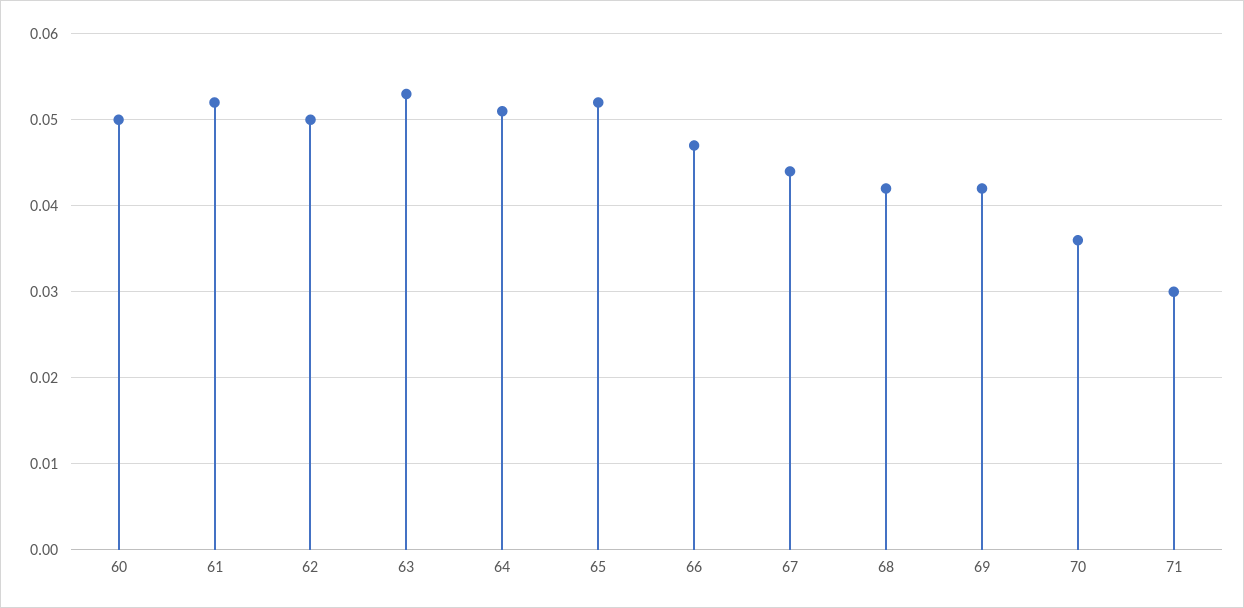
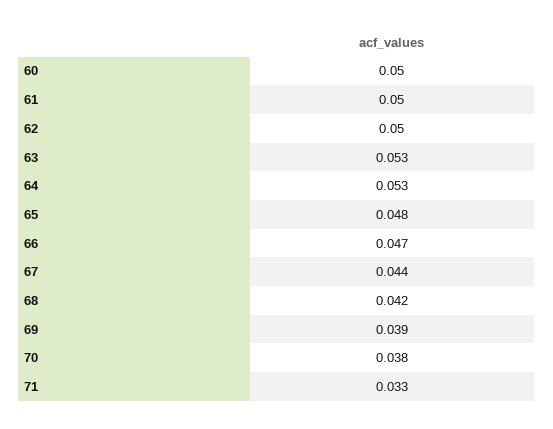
  {
    "60": 0.05,
-   "61": 0.052,
+   "61": 0.05,
    "62": 0.05,
    "63": 0.053,
-   "64": 0.051,
+   "64": 0.053,
-   "65": 0.052,
+   "65": 0.048,
    "66": 0.047,
    "67": 0.044,
    "68": 0.042,
-   "69": 0.042,
+   "69": 0.039,
-   "70": 0.036,
+   "70": 0.038,
-   "71": 0.03
+   "71": 0.033
  }

